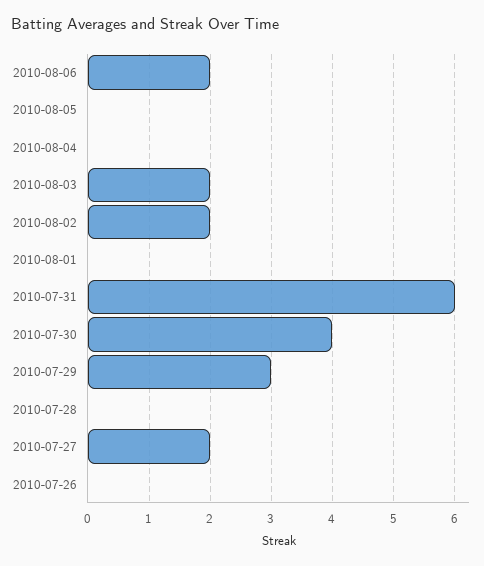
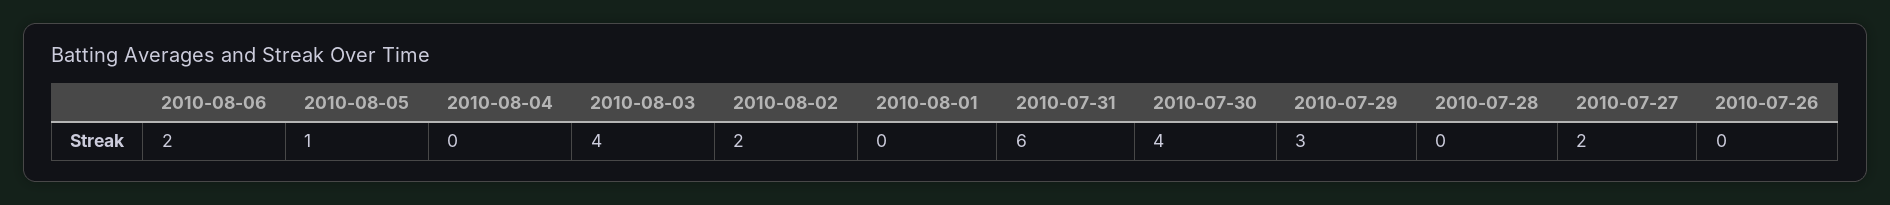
  {
    "2010-08-06": 2,
-   "2010-08-05": 0,
+   "2010-08-05": 1,
    "2010-08-04": 0,
-   "2010-08-03": 2,
+   "2010-08-03": 4,
    "2010-08-02": 2,
    "2010-08-01": 0,
    "2010-07-31": 6,
    "2010-07-30": 4,
    "2010-07-29": 3,
    "2010-07-28": 0,
    "2010-07-27": 2,
    "2010-07-26": 0
  }

